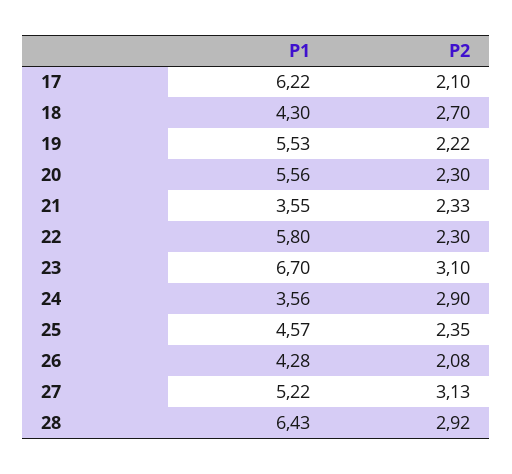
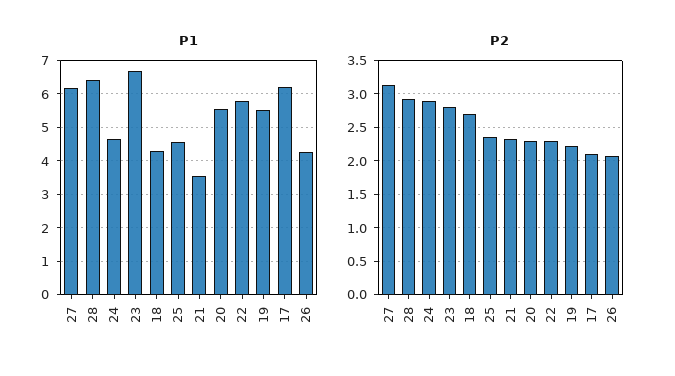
  {
    "P1": {
      "17": 6.22,
      "18": 4.3,
      "19": 5.53,
      "20": 5.56,
      "21": 3.55,
      "22": 5.8,
      "23": 6.7,
-     "24": 3.56,
+     "24": 4.6,
      "25": 4.57,
      "26": 4.28,
-     "27": 5.22,
+     "27": 6.2,
      "28": 6.43
    },
    "P2": {
      "17": 2.1,
      "18": 2.7,
      "19": 2.22,
      "20": 2.3,
      "21": 2.33,
      "22": 2.3,
-     "23": 3.1,
+     "23": 2.8,
      "24": 2.9,
      "25": 2.35,
      "26": 2.08,
      "27": 3.13,
      "28": 2.92
    }
  }

